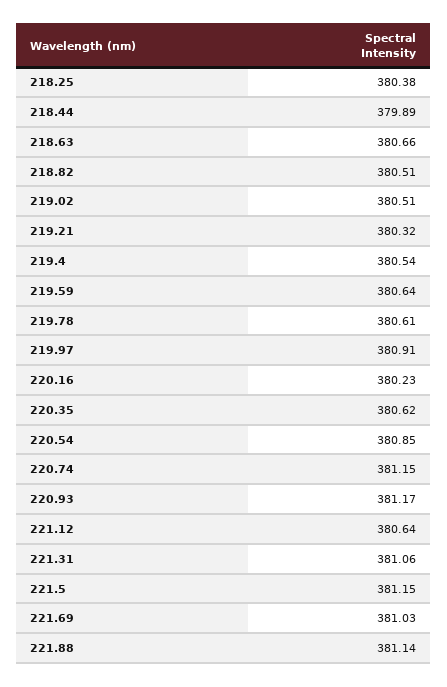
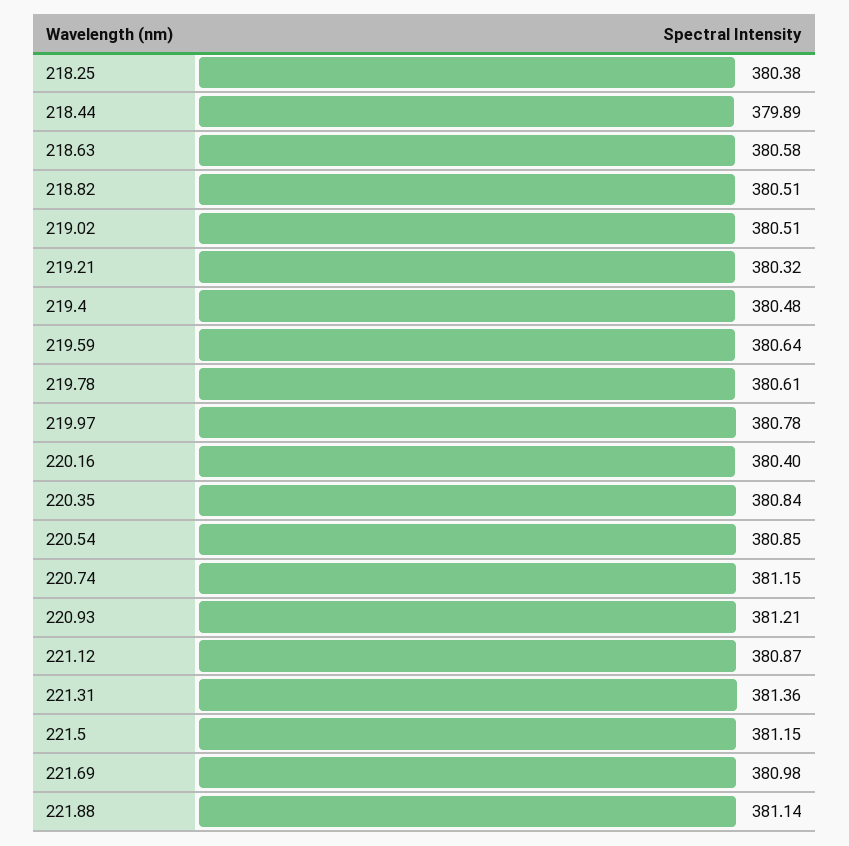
  {
    "218.25": 380.38,
    "218.44": 379.89,
-   "218.63": 380.66,
+   "218.63": 380.58,
    "218.82": 380.51,
    "219.02": 380.51,
    "219.21": 380.32,
-   "219.4": 380.54,
+   "219.4": 380.48,
    "219.59": 380.64,
    "219.78": 380.61,
-   "219.97": 380.91,
+   "219.97": 380.78,
-   "220.16": 380.23,
+   "220.16": 380.4,
-   "220.35": 380.62,
+   "220.35": 380.84,
    "220.54": 380.85,
    "220.74": 381.15,
-   "220.93": 381.17,
+   "220.93": 381.21,
-   "221.12": 380.64,
+   "221.12": 380.87,
-   "221.31": 381.06,
+   "221.31": 381.36,
    "221.5": 381.15,
-   "221.69": 381.03,
+   "221.69": 380.98,
    "221.88": 381.14
  }

